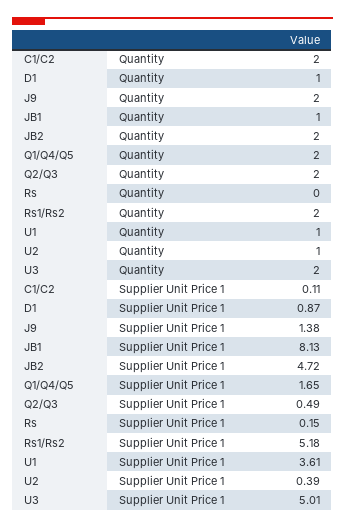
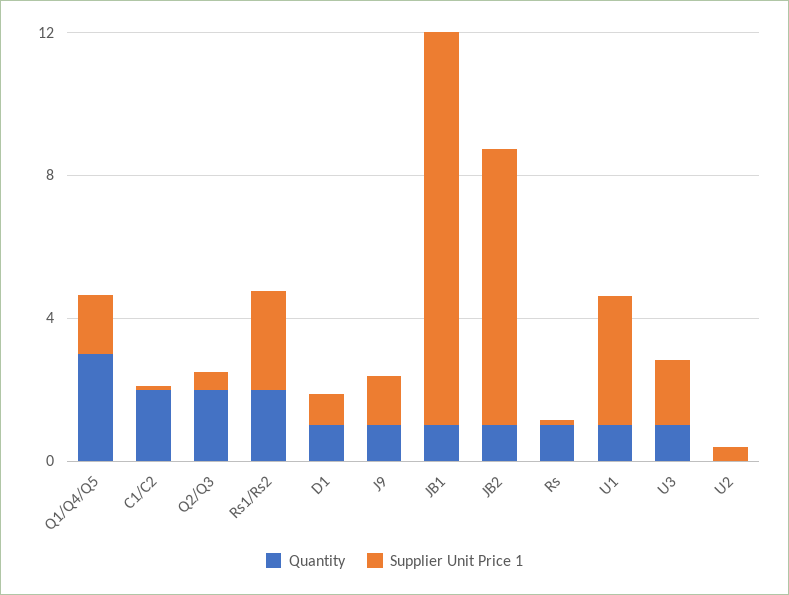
  {
    "Quantity": {
      "C1/C2": 2,
      "D1": 1,
-     "J9": 2,
+     "J9": 1,
      "JB1": 1,
-     "JB2": 2,
+     "JB2": 1,
-     "Q1/Q4/Q5": 2,
+     "Q1/Q4/Q5": 3,
      "Q2/Q3": 2,
-     "Rs": 0,
+     "Rs": 1,
      "Rs1/Rs2": 2,
      "U1": 1,
-     "U2": 1,
+     "U2": 0,
-     "U3": 2
+     "U3": 1
    },
    "Supplier Unit Price 1": {
      "C1/C2": 0.11,
      "D1": 0.87,
      "J9": 1.38,
-     "JB1": 8.13,
+     "JB1": 11,
-     "JB2": 4.72,
+     "JB2": 8,
      "Q1/Q4/Q5": 1.65,
      "Q2/Q3": 0.49,
      "Rs": 0.15,
-     "Rs1/Rs2": 5.18,
+     "Rs1/Rs2": 3,
      "U1": 3.61,
      "U2": 0.39,
-     "U3": 5.01
+     "U3": 2
    }
  }

